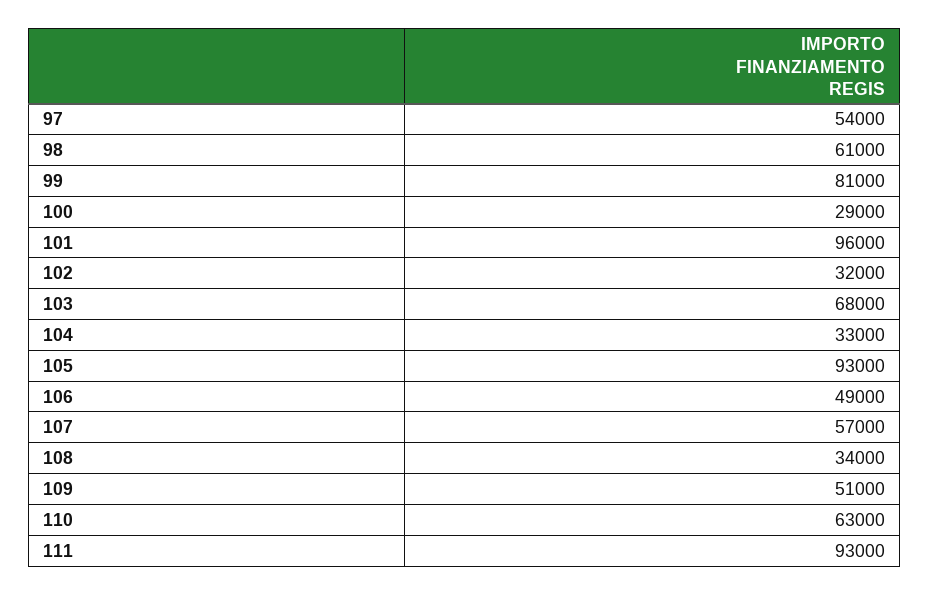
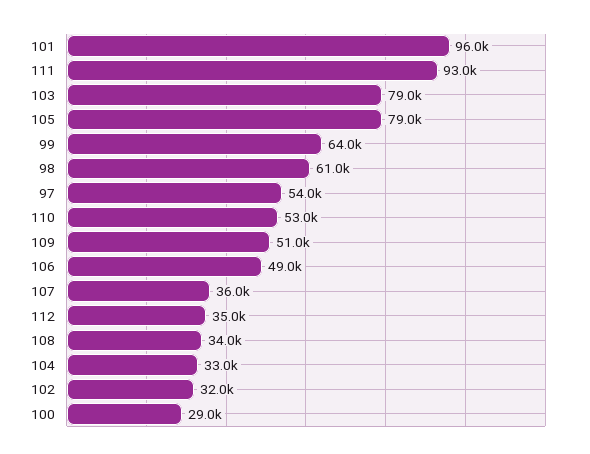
  {
    "97": 54000,
    "98": 61000,
-   "99": 81000,
+   "99": 64000,
    "100": 29000,
    "101": 96000,
    "102": 32000,
-   "103": 68000,
+   "103": 79000,
    "104": 33000,
-   "105": 93000,
+   "105": 79000,
    "106": 49000,
-   "107": 57000,
+   "107": 36000,
    "108": 34000,
    "109": 51000,
-   "110": 63000,
+   "110": 53000,
-   "111": 93000
+   "111": 93000,
+   "112": 35000
  }

